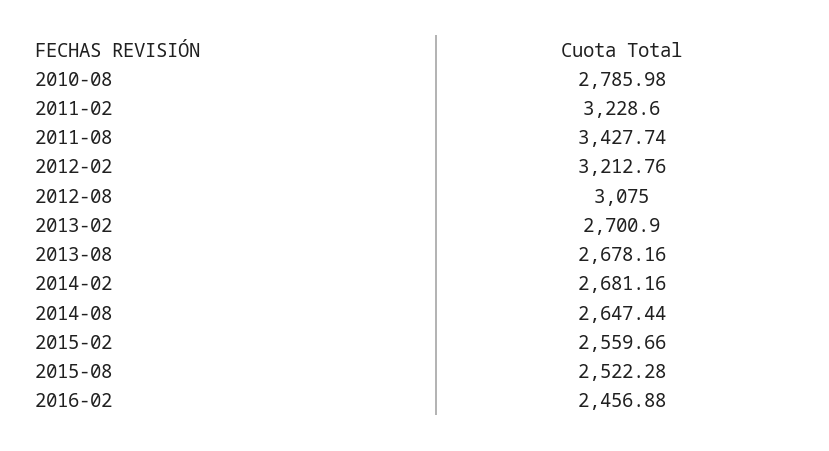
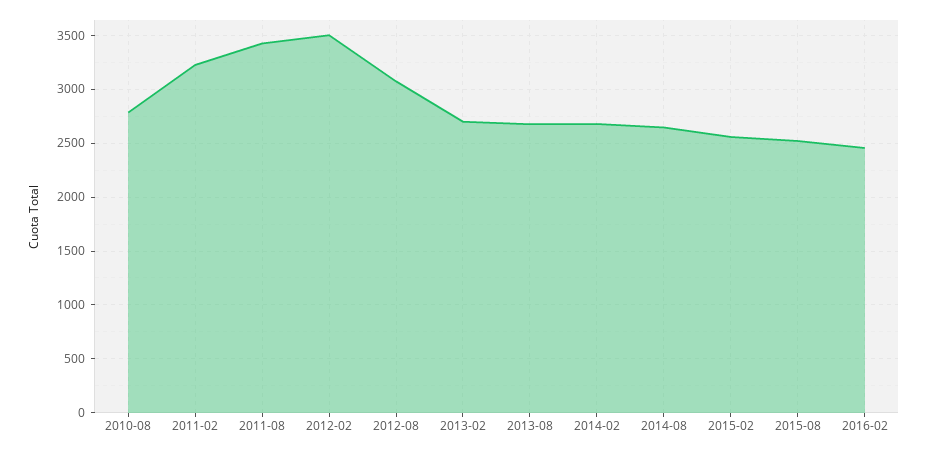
  {
    "2010-08": 2785.98,
    "2011-02": 3228.6,
    "2011-08": 3427.74,
-   "2012-02": 3212.76,
+   "2012-02": 3500,
    "2012-08": 3075,
    "2013-02": 2700.9,
    "2013-08": 2678.16,
    "2014-02": 2681.16,
    "2014-08": 2647.44,
    "2015-02": 2559.66,
    "2015-08": 2522.28,
    "2016-02": 2456.88
  }

